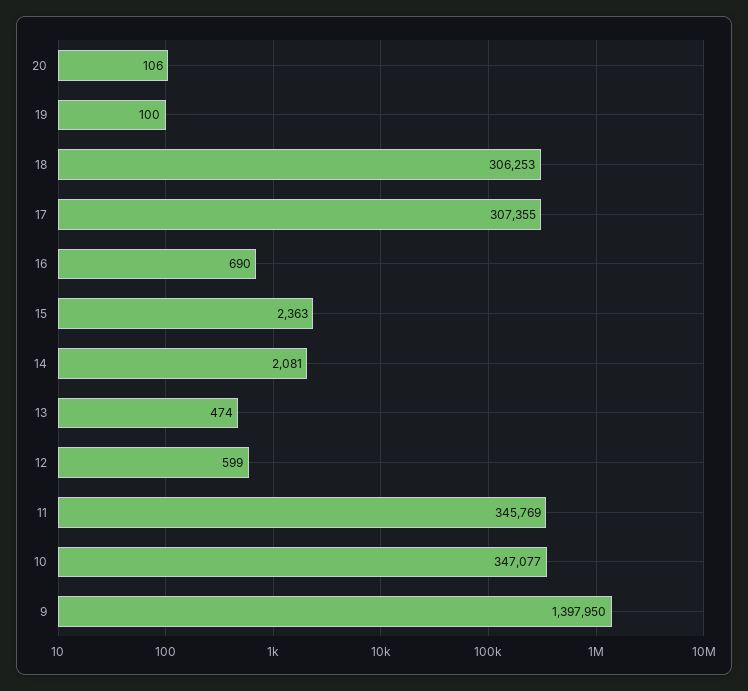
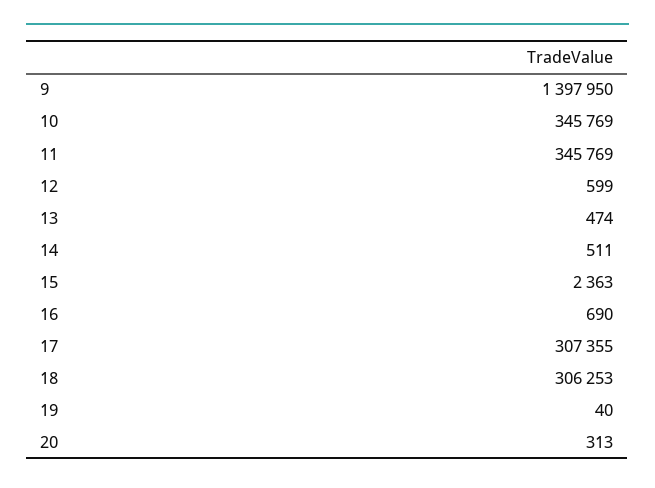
  {
-   "20": 106,
+   "20": 313,
-   "19": 100,
+   "19": 40,
    "18": 306253,
    "17": 307355,
    "16": 690,
    "15": 2363,
-   "14": 2081,
+   "14": 511,
    "13": 474,
    "12": 599,
    "11": 345769,
-   "10": 347077,
+   "10": 345769,
    "9": 1397950
  }

